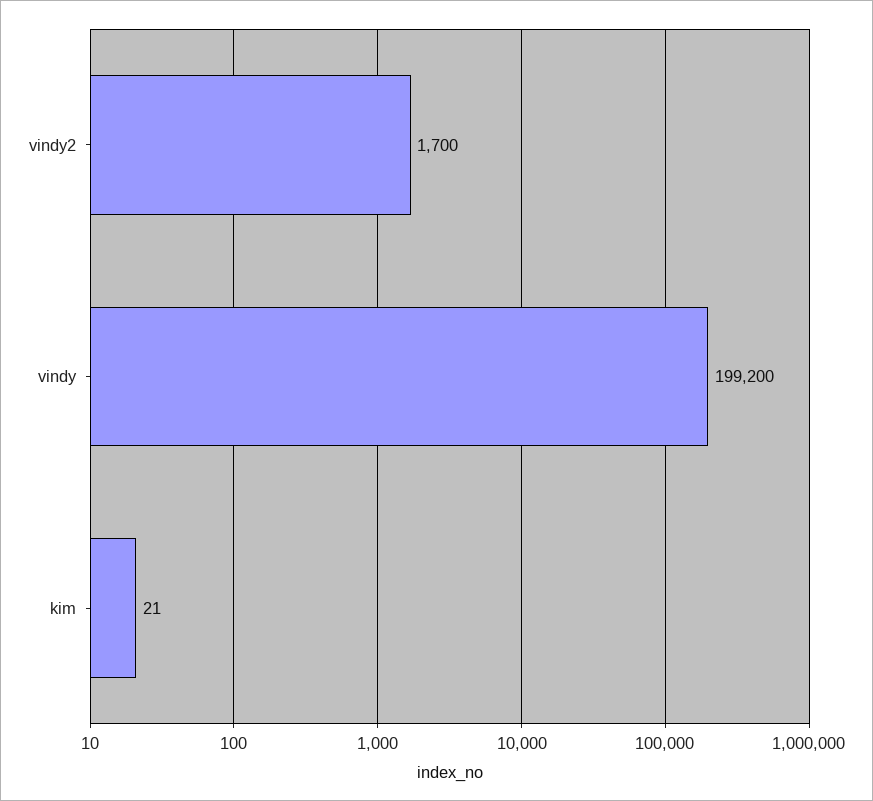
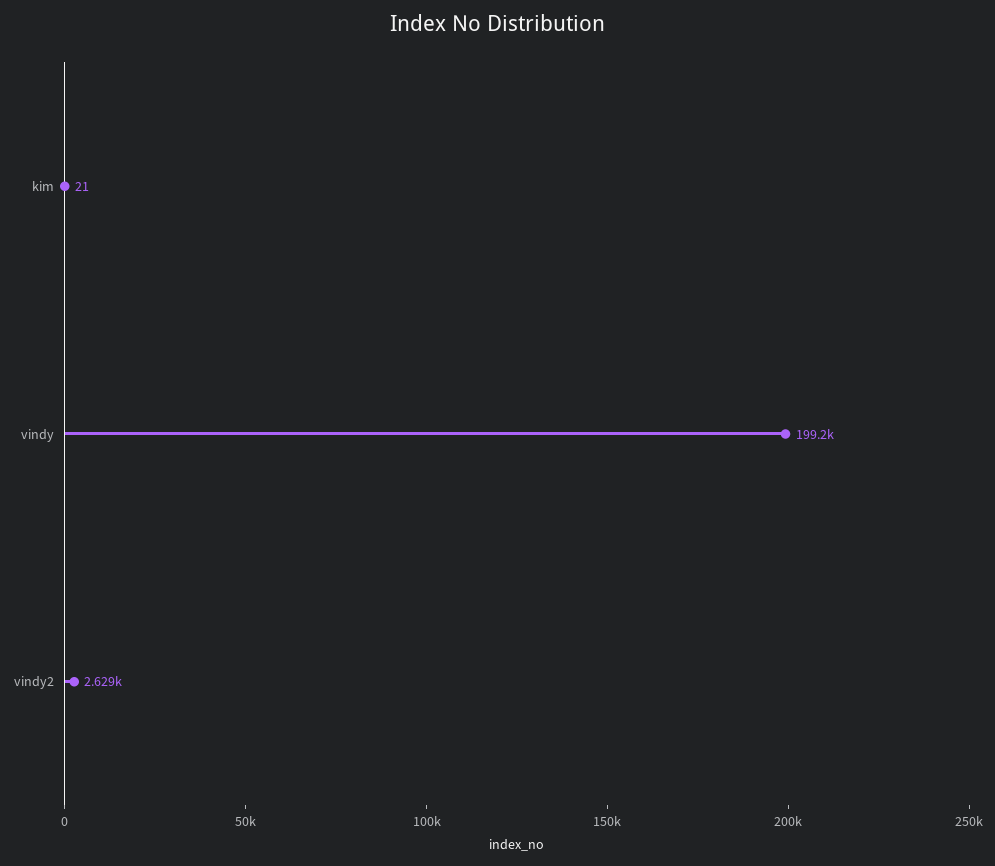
  {
-   "vindy2": 1700,
+   "vindy2": 2629,
    "vindy": 199200,
    "kim": 21
  }

